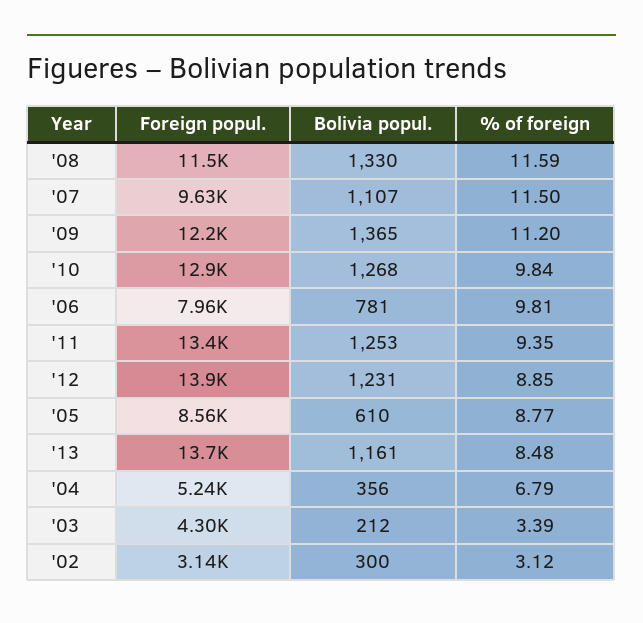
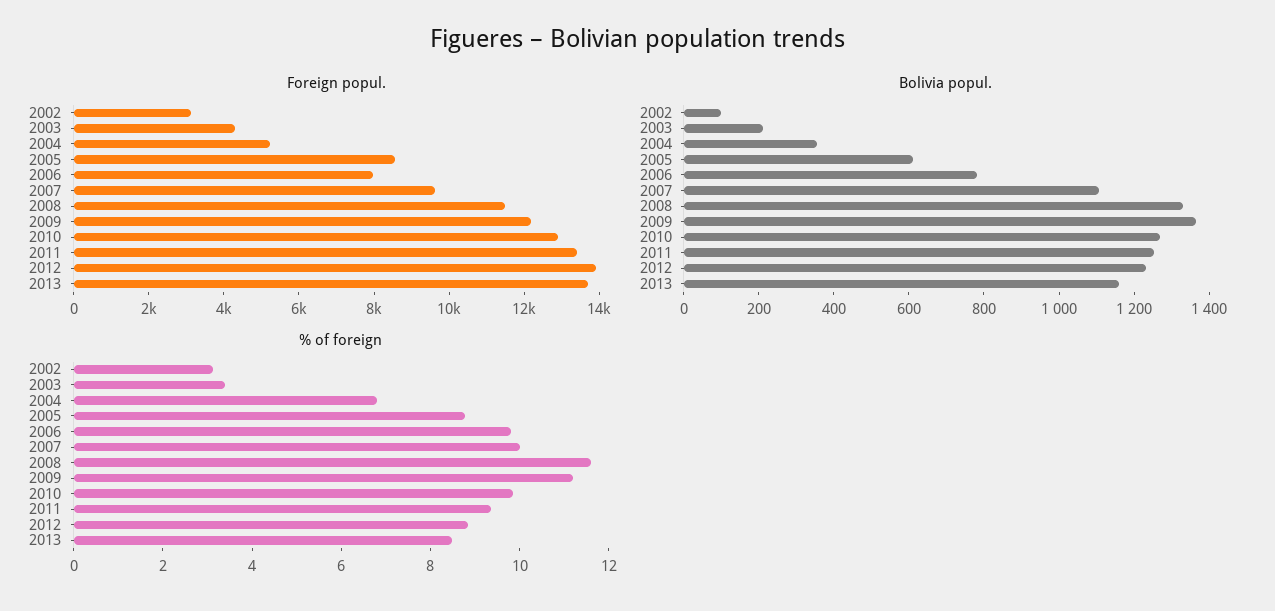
  {
    "Foreign popul.": {
      "'08": 11500,
      "'07": 9630,
      "'09": 12200,
      "'10": 12900,
      "'06": 7960,
      "'11": 13400,
      "'12": 13900,
      "'05": 8560,
      "'13": 13700,
      "'04": 5240,
      "'03": 4300,
      "'02": 3140
    },
    "Bolivia popul.": {
      "'08": 1330,
      "'07": 1107,
      "'09": 1365,
      "'10": 1268,
      "'06": 781,
      "'11": 1253,
      "'12": 1231,
      "'05": 610,
      "'13": 1161,
      "'04": 356,
      "'03": 212,
-     "'02": 300
+     "'02": 100
    },
    "% of foreign": {
      "'08": 11.59,
-     "'07": 11.5,
+     "'07": 10,
      "'09": 11.2,
      "'10": 9.84,
      "'06": 9.81,
      "'11": 9.35,
      "'12": 8.85,
      "'05": 8.77,
      "'13": 8.48,
      "'04": 6.79,
      "'03": 3.39,
      "'02": 3.12
    }
  }

